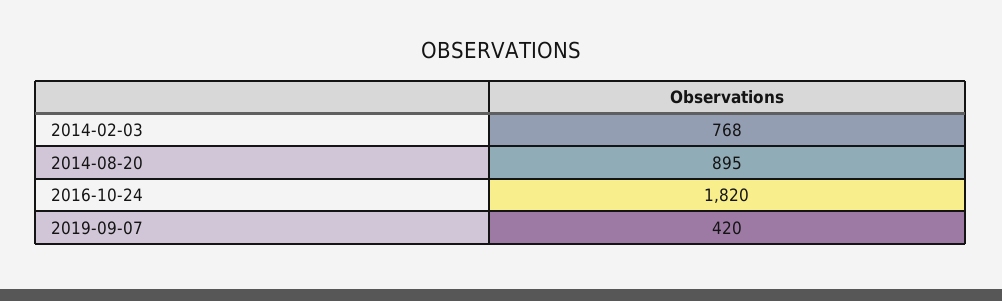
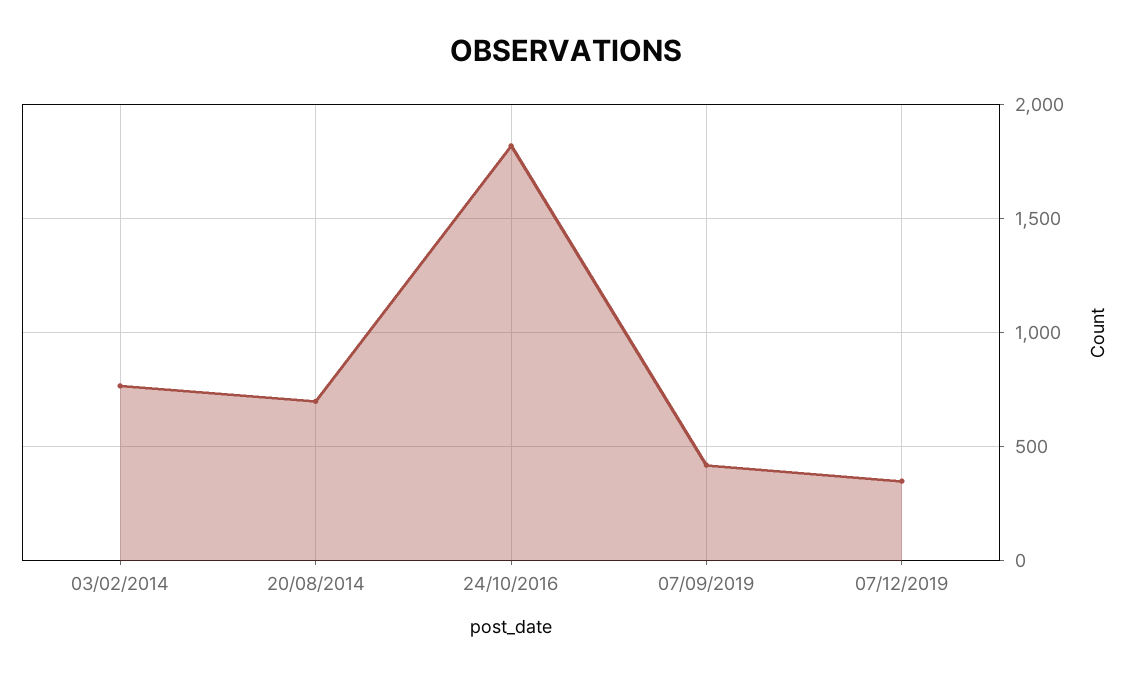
  {
    "2014-02-03": 768,
-   "2014-08-20": 895,
+   "2014-08-20": 700,
    "2016-10-24": 1820,
-   "2019-09-07": 420
+   "2019-09-07": 420,
+   "07/12/2019": 350
  }

